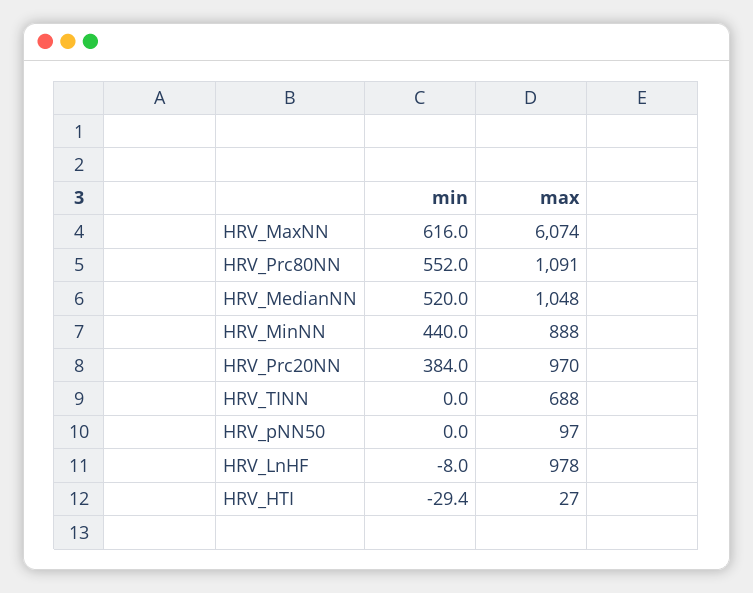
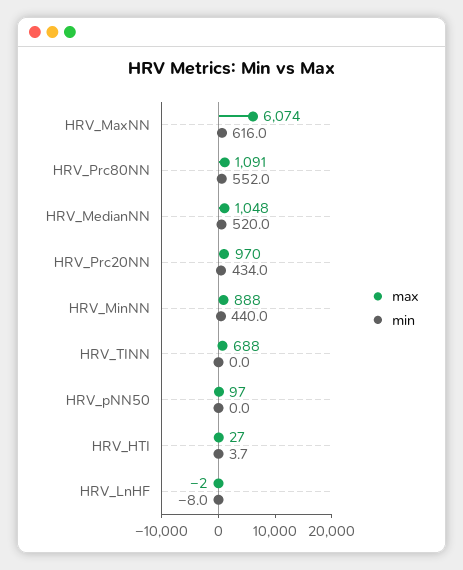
  {
    "min": {
      "HRV_MaxNN": 616,
      "HRV_Prc80NN": 552,
      "HRV_MedianNN": 520,
      "HRV_MinNN": 440,
-     "HRV_Prc20NN": 384,
+     "HRV_Prc20NN": 434,
      "HRV_TINN": 0,
      "HRV_pNN50": 0,
      "HRV_LnHF": -8,
-     "HRV_HTI": -29.4
+     "HRV_HTI": 3.7
    },
    "max": {
      "HRV_MaxNN": 6074,
      "HRV_Prc80NN": 1091,
      "HRV_MedianNN": 1048,
      "HRV_MinNN": 888,
      "HRV_Prc20NN": 970,
      "HRV_TINN": 688,
      "HRV_pNN50": 97,
-     "HRV_LnHF": 978,
+     "HRV_LnHF": -2,
      "HRV_HTI": 27
    }
  }

